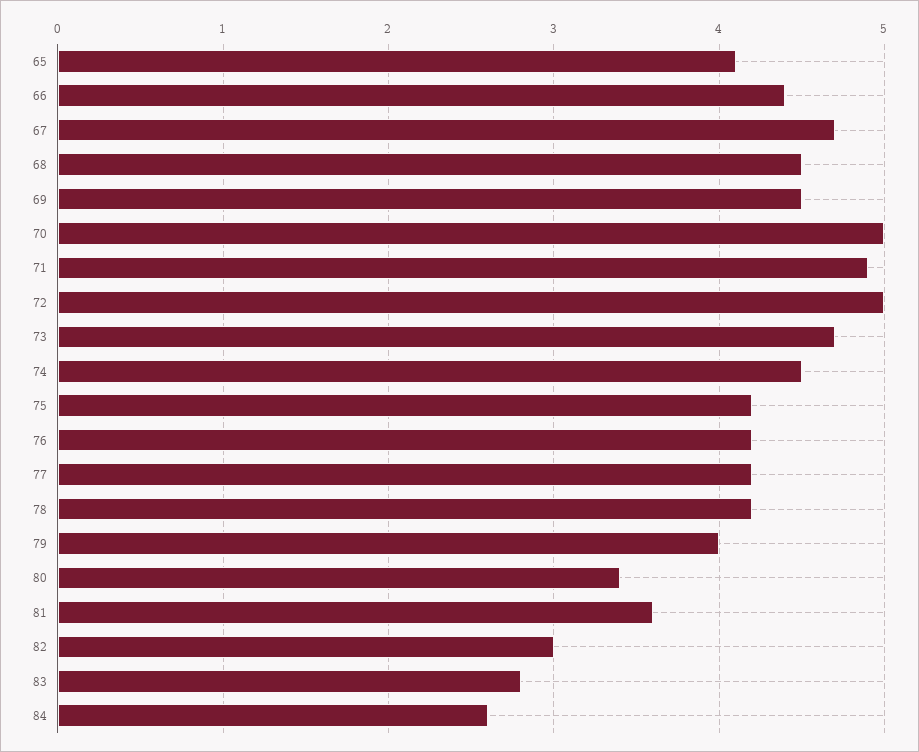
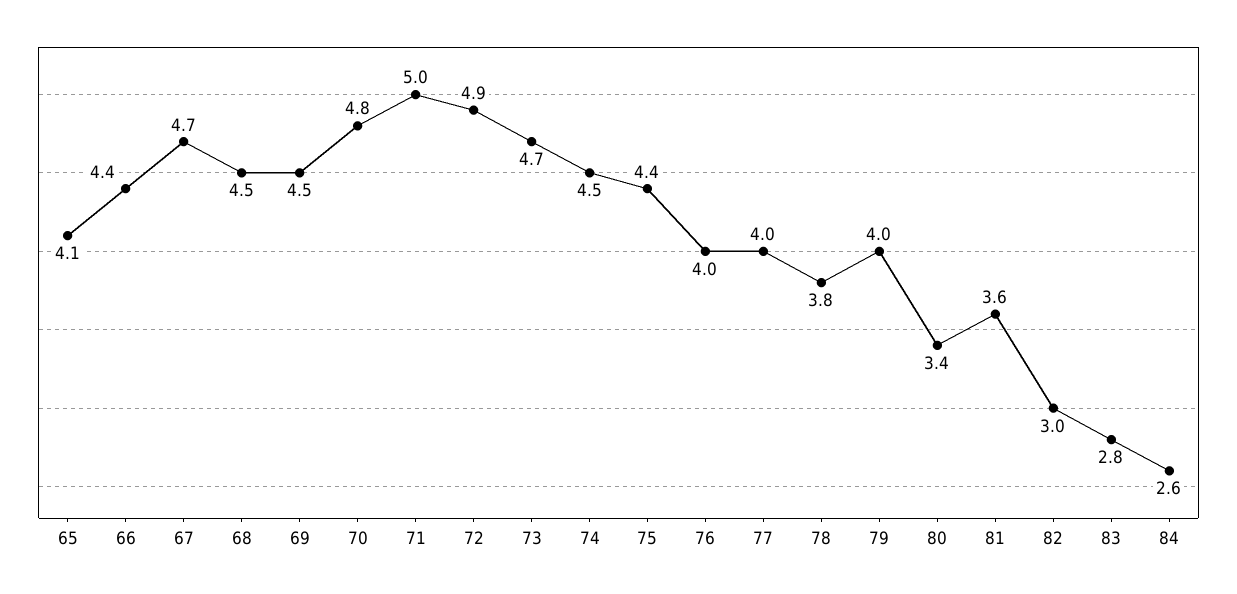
  {
    "65": 4.1,
    "66": 4.4,
    "67": 4.7,
    "68": 4.5,
    "69": 4.5,
-   "70": 5,
+   "70": 4.8,
-   "71": 4.9,
+   "71": 5,
-   "72": 5,
+   "72": 4.9,
    "73": 4.7,
    "74": 4.5,
-   "75": 4.2,
+   "75": 4.4,
-   "76": 4.2,
+   "76": 4,
-   "77": 4.2,
+   "77": 4,
-   "78": 4.2,
+   "78": 3.8,
    "79": 4,
    "80": 3.4,
    "81": 3.6,
    "82": 3,
    "83": 2.8,
    "84": 2.6
  }

